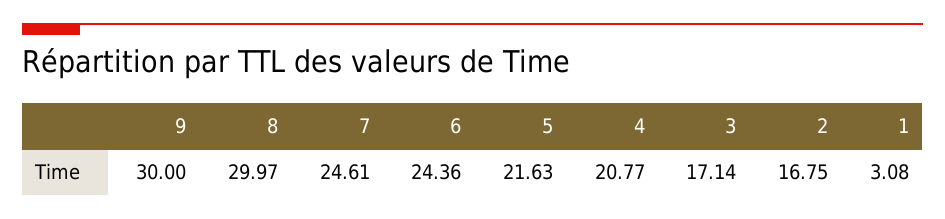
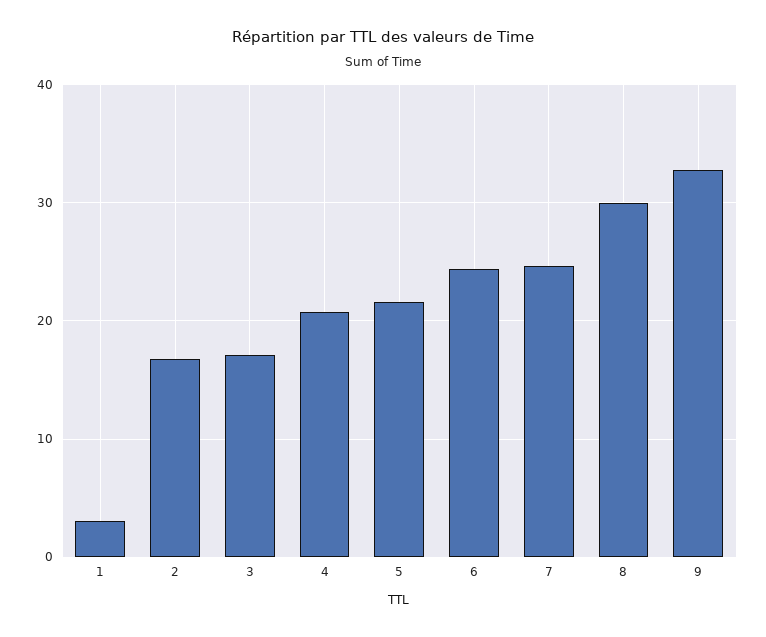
  {
-   "9": 30,
+   "9": 33,
    "8": 29.97,
    "7": 24.61,
    "6": 24.36,
    "5": 21.63,
    "4": 20.77,
    "3": 17.14,
    "2": 16.75,
    "1": 3.08
  }

